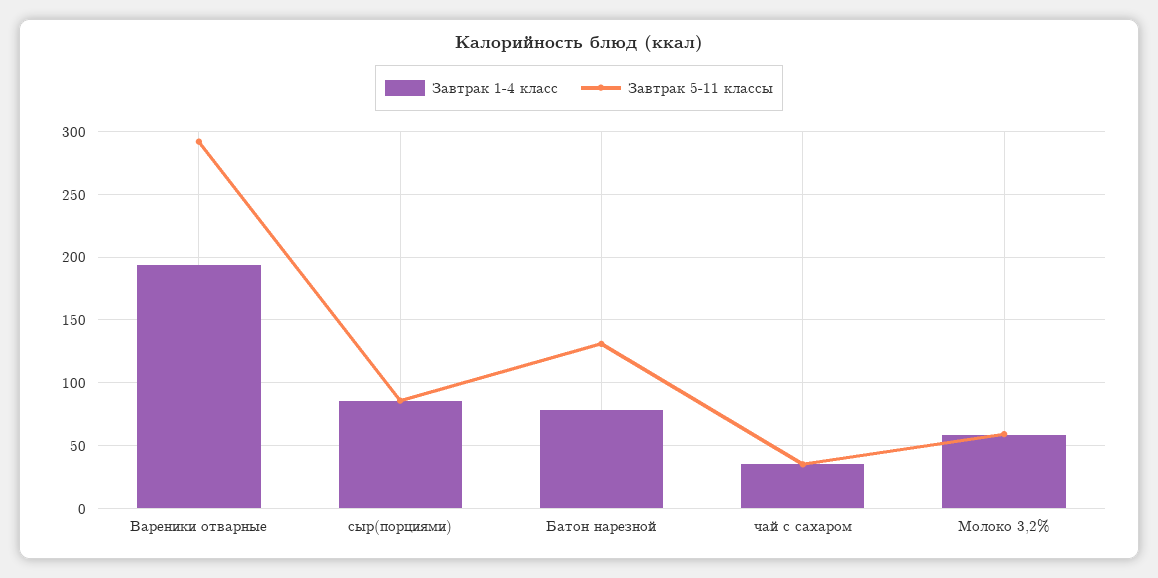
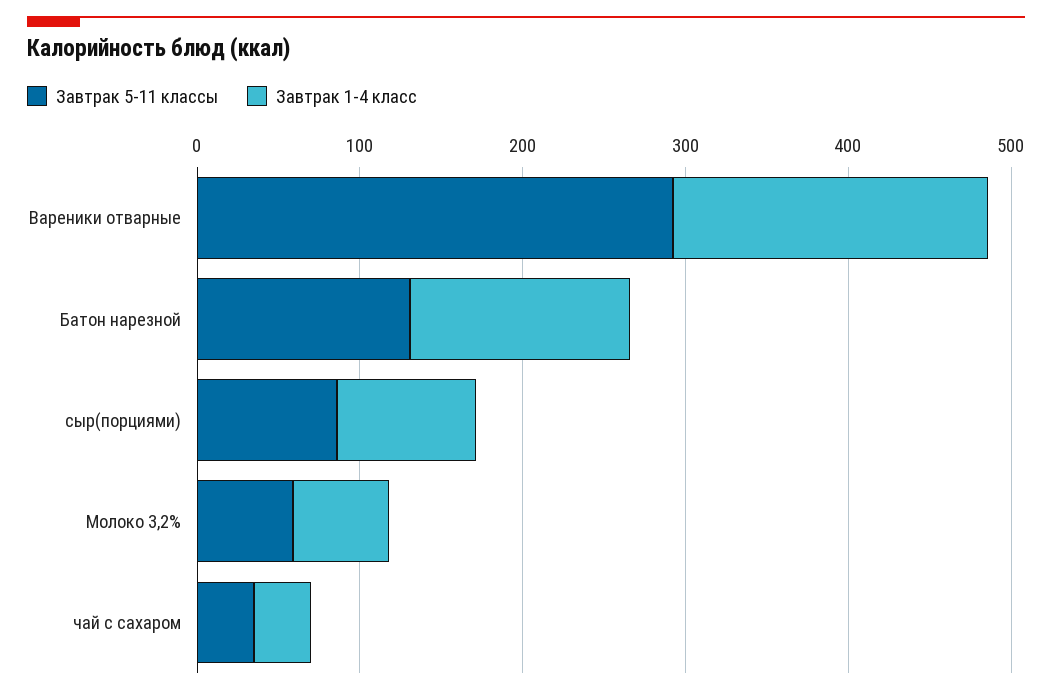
  {
    "Завтрак 1-4 класс": {
      "Вареники отварные": 195,
      "сыр(порциями)": 85,
-     "Батон нарезной": 80,
+     "Батон нарезной": 140,
      "чай с сахаром": 35,
      "Молоко 3,2%": 60
    },
    "Завтрак 5-11 классы": {
      "Вареники отварные": 290,
      "сыр(порциями)": 85,
      "Батон нарезной": 130,
      "чай с сахаром": 35,
      "Молоко 3,2%": 60
    }
  }

